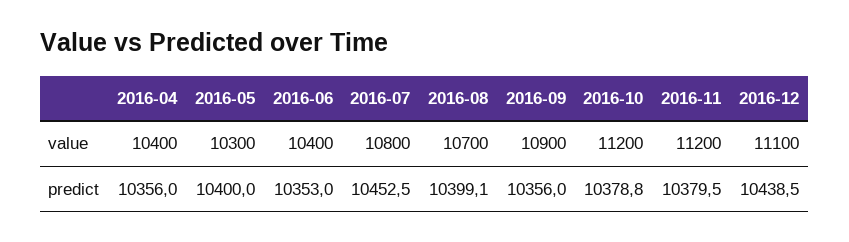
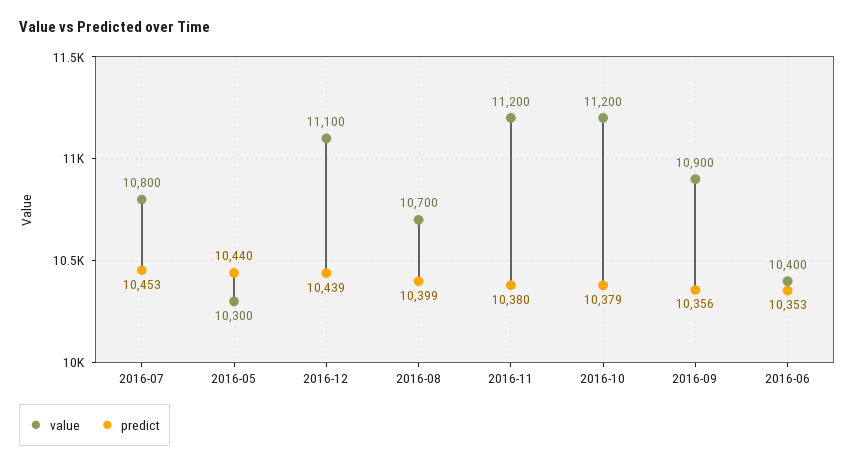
  {
    "value": {
-     "2016-04": 10400,
      "2016-05": 10300,
      "2016-06": 10400,
      "2016-07": 10800,
      "2016-08": 10700,
      "2016-09": 10900,
      "2016-10": 11200,
      "2016-11": 11200,
      "2016-12": 11100
    },
    "predict": {
-     "2016-04": 10356,
-     "2016-05": 10400,
+     "2016-05": 10440,
      "2016-06": 10353,
      "2016-07": 10452.5,
      "2016-08": 10399.1,
      "2016-09": 10356,
      "2016-10": 10378.8,
      "2016-11": 10379.5,
      "2016-12": 10438.5
    }
  }

